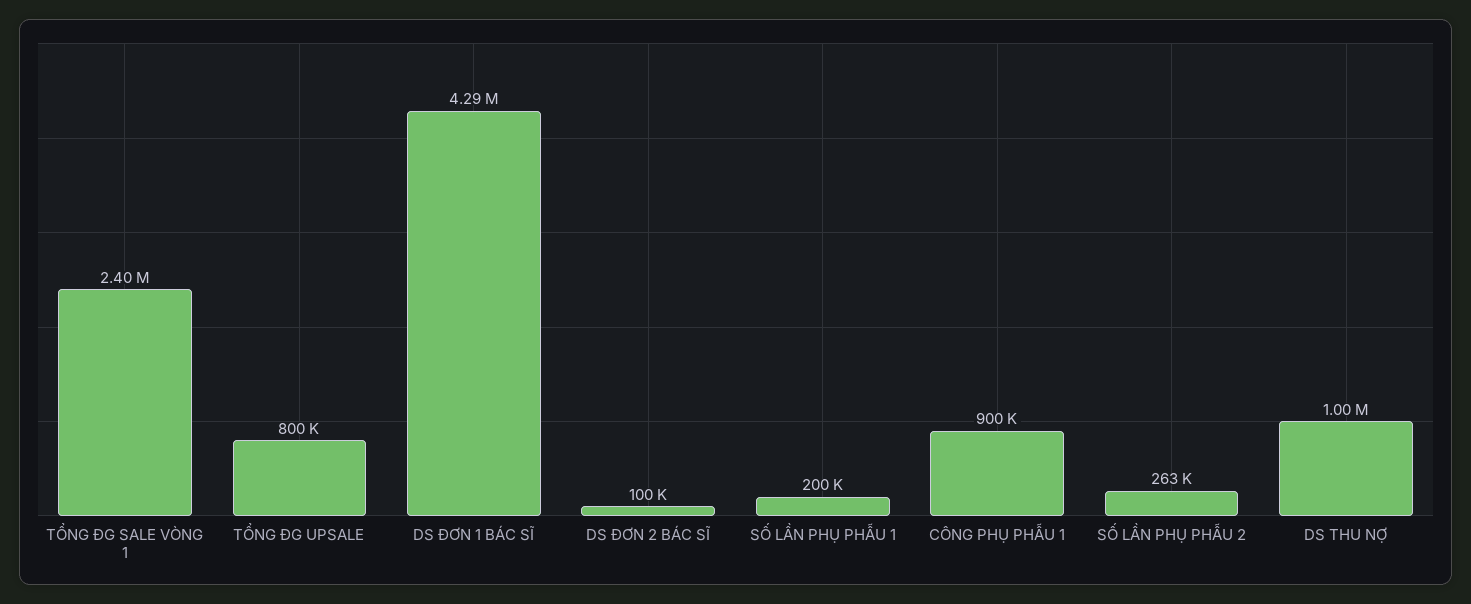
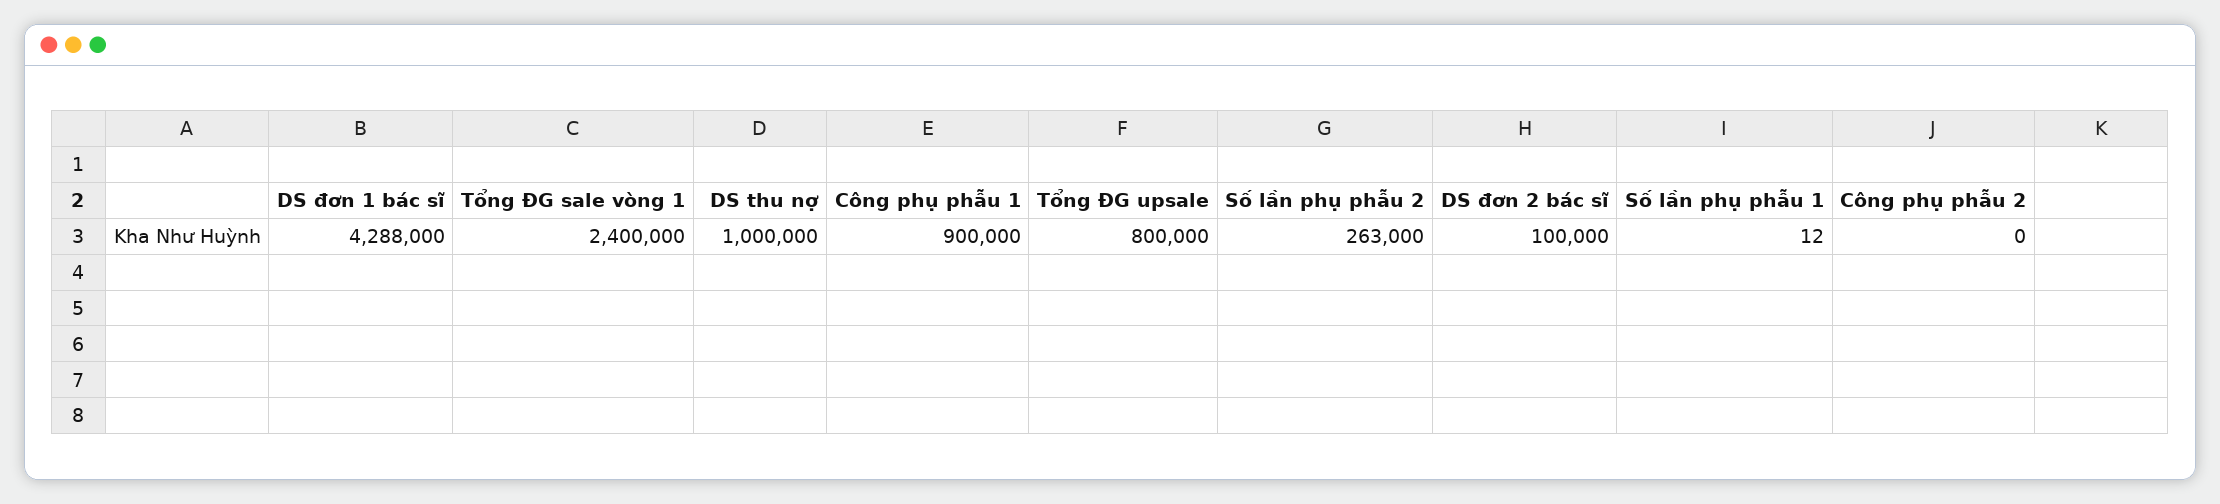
  {
    "TỔNG ĐG SALE VÒNG 1": 2400000,
    "TỔNG ĐG UPSALE": 800000,
    "DS ĐƠN 1 BÁC SĨ": 4288000,
    "DS ĐƠN 2 BÁC SĨ": 100000,
-   "SỐ LẦN PHỤ PHẪU 1": 200000,
+   "SỐ LẦN PHỤ PHẪU 1": 12,
    "CÔNG PHỤ PHẪU 1": 900000,
    "SỐ LẦN PHỤ PHẪU 2": 263000,
-   "DS THU NỢ": 1000000
+   "DS THU NỢ": 1000000,
+   "Công phụ phẫu 2": 0
  }

